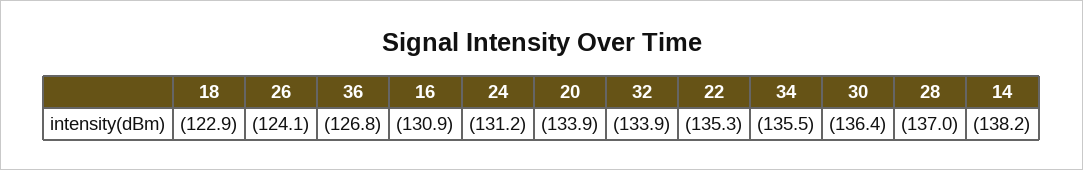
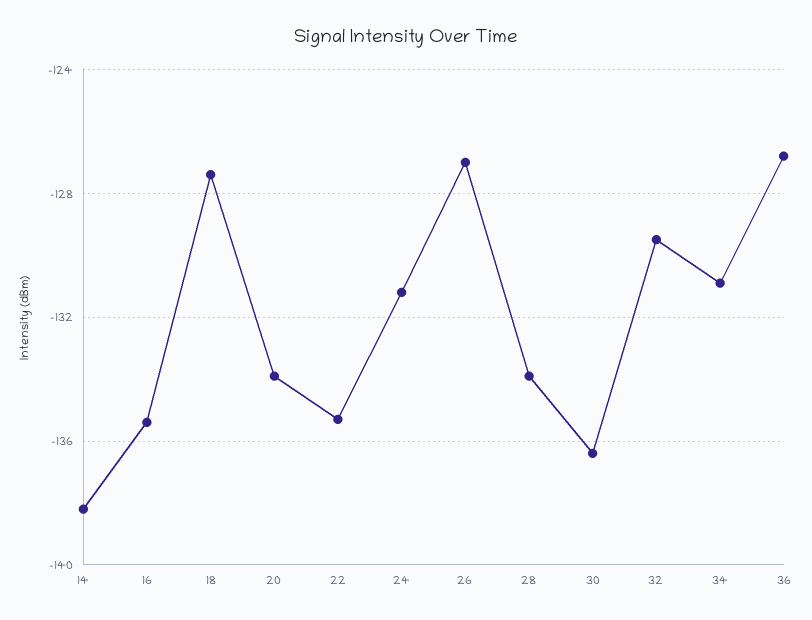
  {
-   "18": -122.9,
+   "18": -127.5,
-   "26": -124.1,
+   "26": -127,
    "36": -126.8,
-   "16": -130.9,
+   "16": -135.5,
    "24": -131.2,
    "20": -133.9,
-   "32": -133.9,
+   "32": -129.5,
    "22": -135.3,
-   "34": -135.5,
+   "34": -131,
    "30": -136.4,
-   "28": -137,
+   "28": -134,
    "14": -138.2
  }

